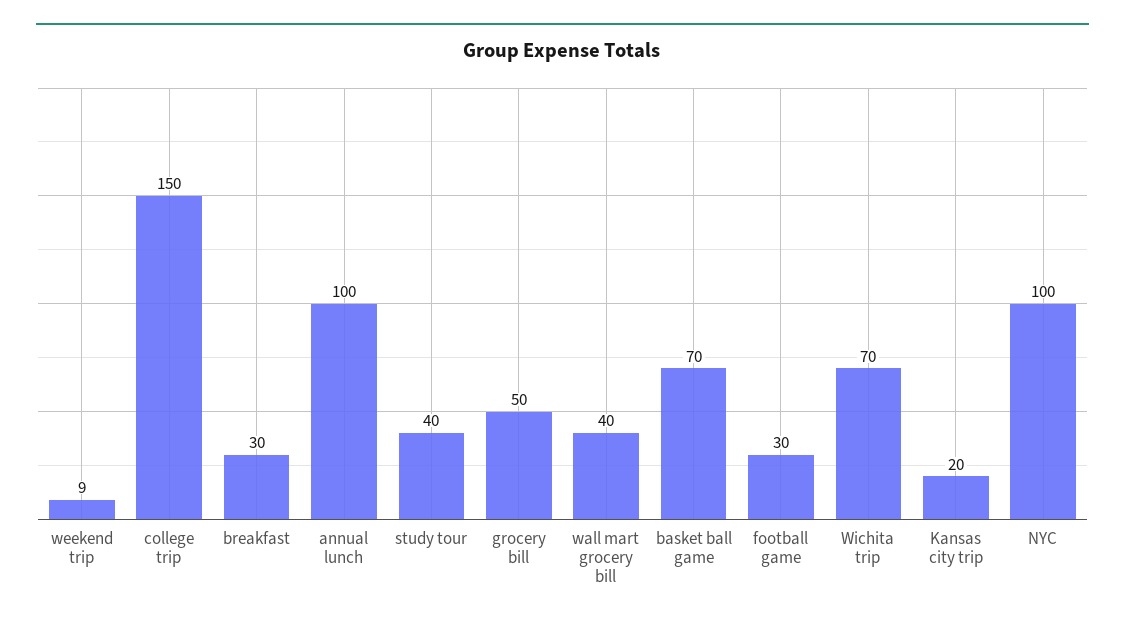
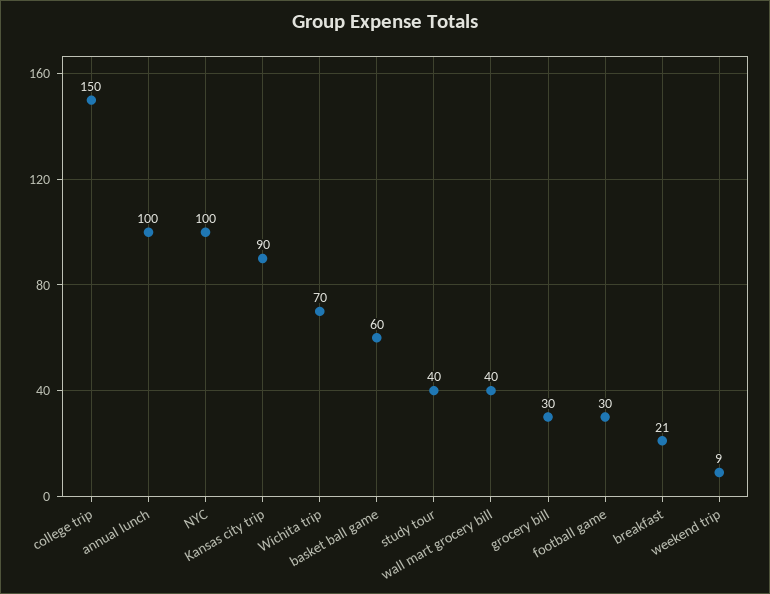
  {
    "weekend trip": 9,
    "college trip": 150,
-   "breakfast": 30,
+   "breakfast": 21,
    "annual lunch": 100,
    "study tour": 40,
-   "grocery bill": 50,
+   "grocery bill": 30,
    "wall mart grocery bill": 40,
-   "basket ball game": 70,
+   "basket ball game": 60,
    "football game": 30,
    "Wichita trip": 70,
-   "Kansas city trip": 20,
+   "Kansas city trip": 90,
    "NYC": 100
  }

